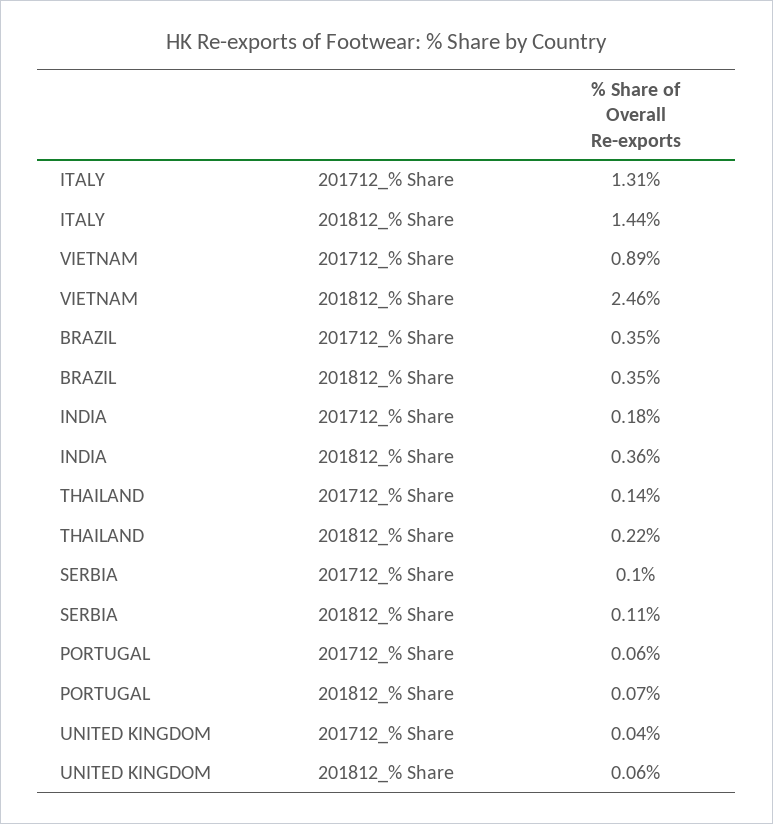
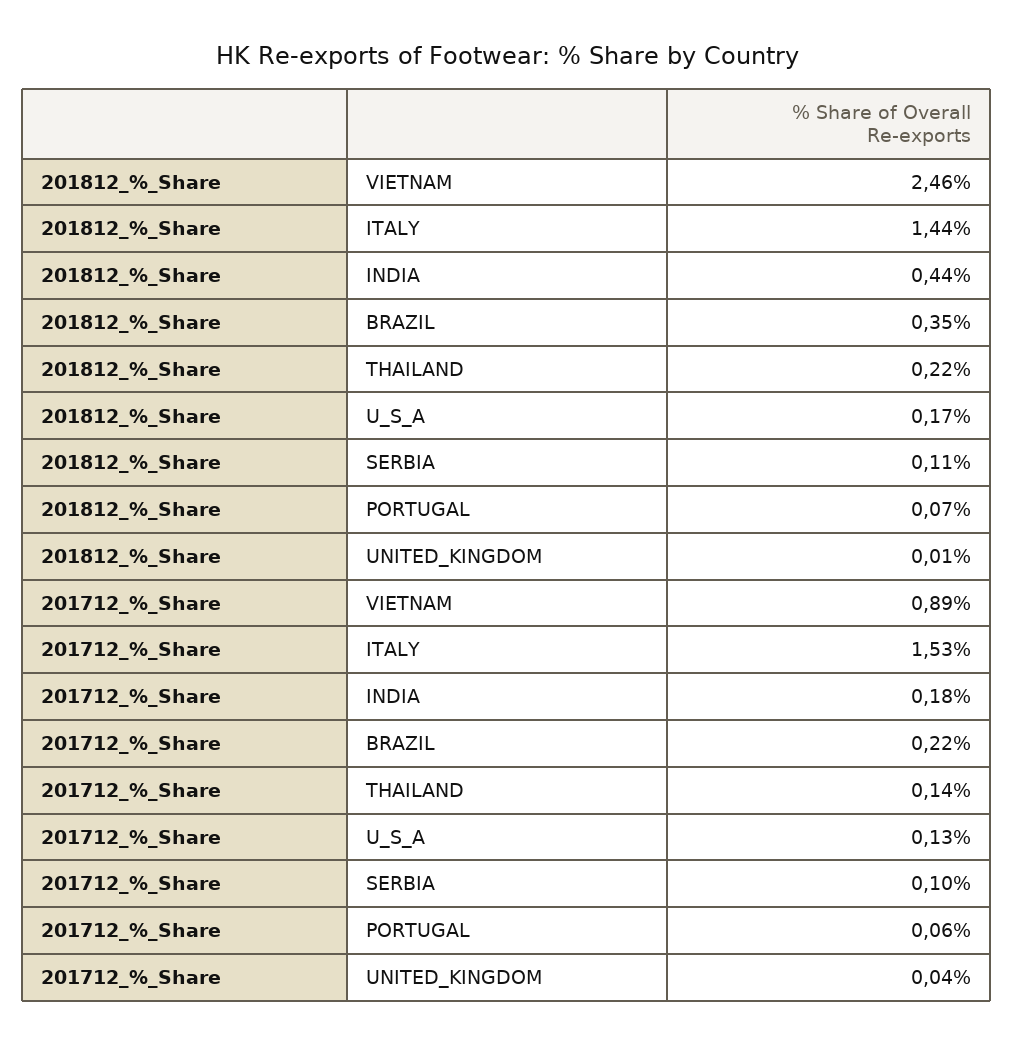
  {
    "ITALY": {
-     "201712_% Share": 1.31,
+     "201712_% Share": 1.53,
      "201812_% Share": 1.44
    },
    "VIETNAM": {
      "201712_% Share": 0.89,
      "201812_% Share": 2.46
    },
    "BRAZIL": {
-     "201712_% Share": 0.35,
+     "201712_% Share": 0.22,
      "201812_% Share": 0.35
    },
    "INDIA": {
      "201712_% Share": 0.18,
-     "201812_% Share": 0.36
+     "201812_% Share": 0.44
    },
    "THAILAND": {
      "201712_% Share": 0.14,
      "201812_% Share": 0.22
    },
    "SERBIA": {
      "201712_% Share": 0.1,
      "201812_% Share": 0.11
    },
    "PORTUGAL": {
      "201712_% Share": 0.06,
      "201812_% Share": 0.07
    },
    "UNITED KINGDOM": {
      "201712_% Share": 0.04,
-     "201812_% Share": 0.06
+     "201812_% Share": 0.01
-   }
+   },
+   "U_S_A": {
+     "201812_% Share": 0.17,
+     "201712_% Share": 0.13
+   }
  }

